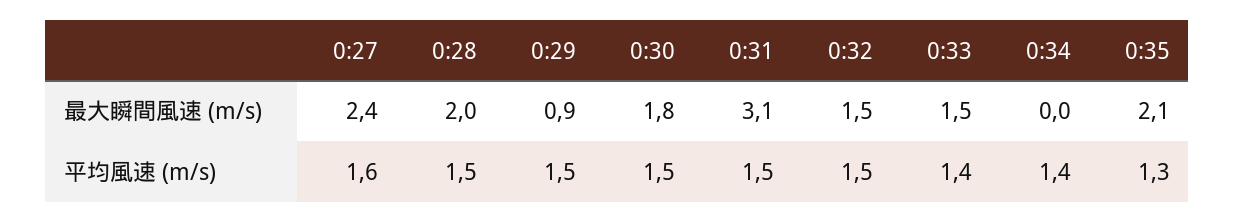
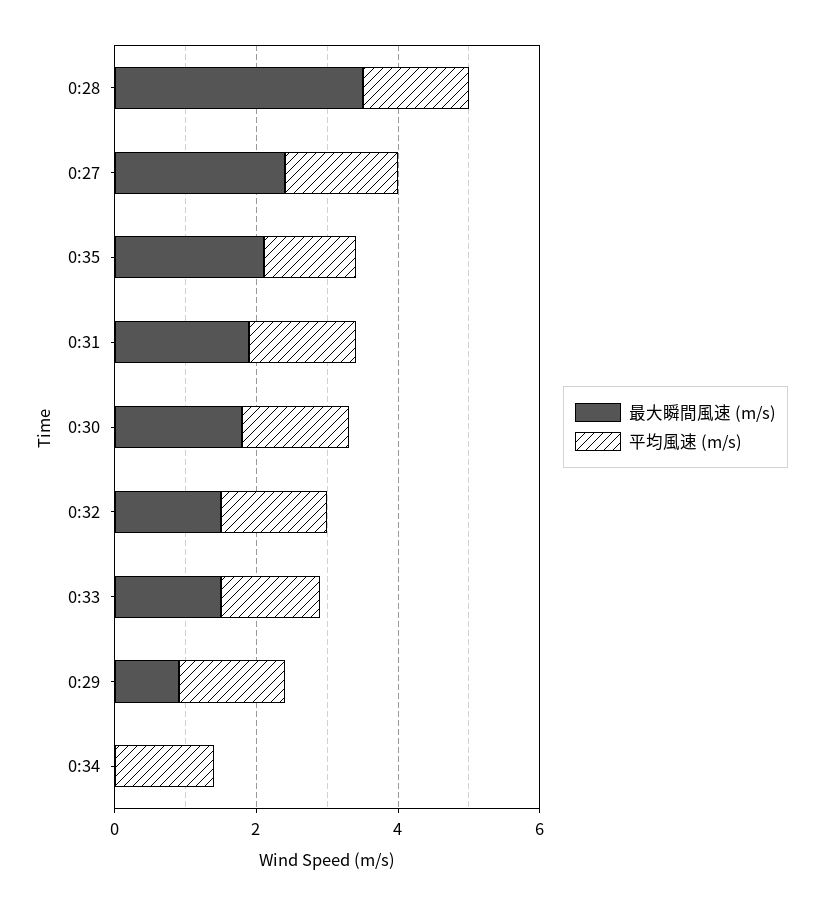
  {
    "最大瞬間風速 (m/s)": {
      "0:27": 2.4,
-     "0:28": 2,
+     "0:28": 3.5,
      "0:29": 0.9,
      "0:30": 1.8,
-     "0:31": 3.1,
+     "0:31": 2,
      "0:32": 1.5,
      "0:33": 1.5,
      "0:34": 0,
      "0:35": 2.1
    },
    "平均風速 (m/s)": {
      "0:27": 1.6,
      "0:28": 1.5,
      "0:29": 1.5,
      "0:30": 1.5,
      "0:31": 1.5,
      "0:32": 1.5,
      "0:33": 1.4,
      "0:34": 1.4,
      "0:35": 1.3
    }
  }

